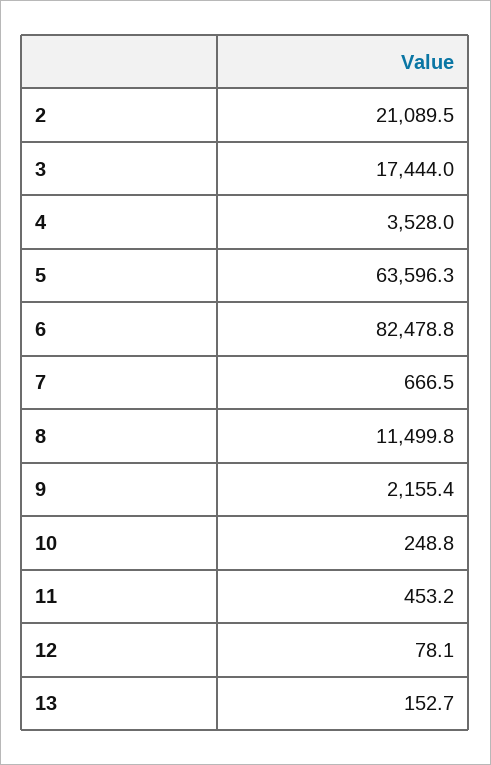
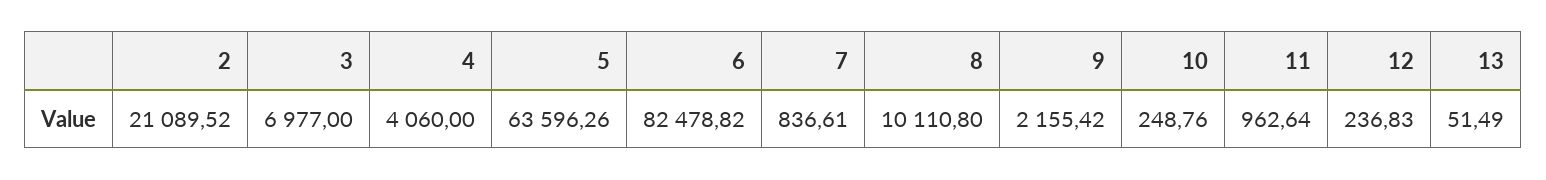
  {
    "2": 21089.52,
-   "3": 17444,
+   "3": 6977,
-   "4": 3528,
+   "4": 4060,
    "5": 63596.26,
    "6": 82478.82,
-   "7": 666.5,
+   "7": 836.61,
-   "8": 11499.8,
+   "8": 10110.8,
    "9": 2155.42,
    "10": 248.76,
-   "11": 453.2,
+   "11": 962.64,
-   "12": 78.1,
+   "12": 236.83,
-   "13": 152.7
+   "13": 51.49
  }

